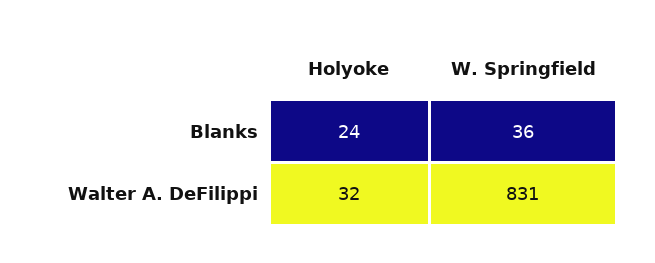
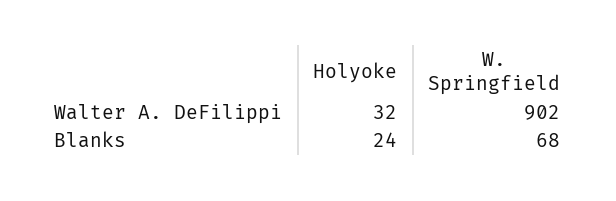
  {
    "Holyoke": {
      "Blanks": 24,
      "Walter A. DeFilippi": 32
    },
    "W. Springfield": {
-     "Blanks": 36,
+     "Blanks": 68,
-     "Walter A. DeFilippi": 831
+     "Walter A. DeFilippi": 902
    }
  }

